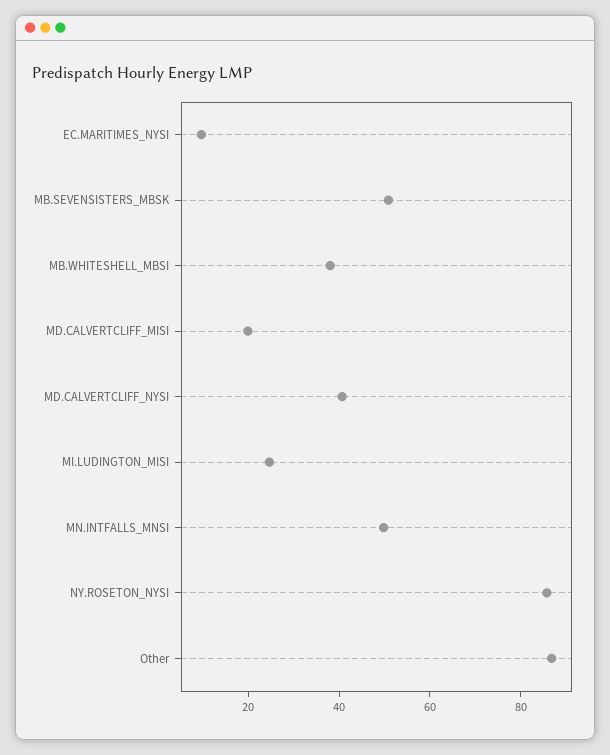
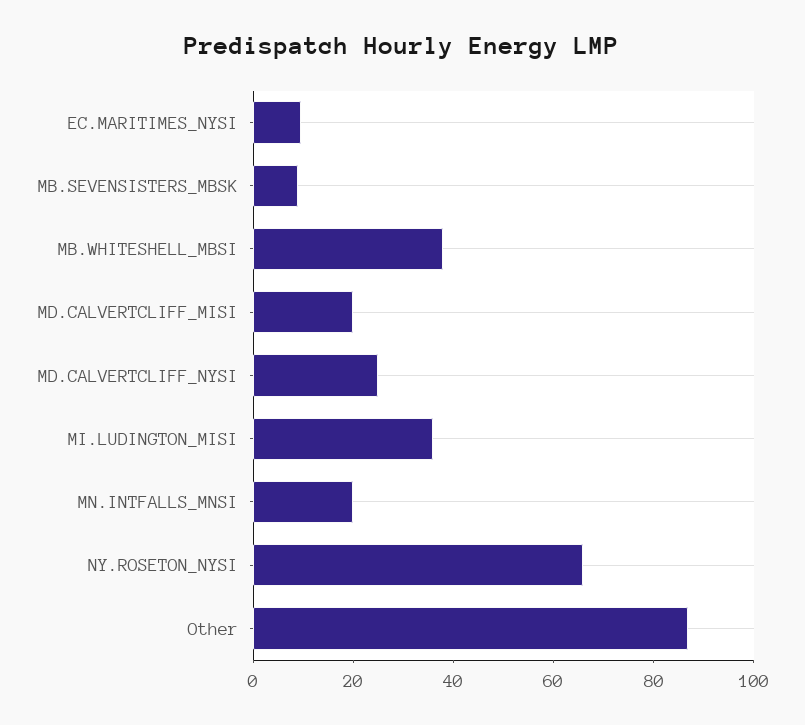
  {
    "EC.MARITIMES_NYSI": 10,
-   "MB.SEVENSISTERS_MBSK": 50,
+   "MB.SEVENSISTERS_MBSK": 10,
    "MB.WHITESHELL_MBSI": 40,
    "MD.CALVERTCLIFF_MISI": 20,
-   "MD.CALVERTCLIFF_NYSI": 40,
+   "MD.CALVERTCLIFF_NYSI": 25,
-   "MI.LUDINGTON_MISI": 25,
+   "MI.LUDINGTON_MISI": 35,
-   "MN.INTFALLS_MNSI": 50,
+   "MN.INTFALLS_MNSI": 20,
-   "NY.ROSETON_NYSI": 85,
+   "NY.ROSETON_NYSI": 65,
    "Other": 85
  }

